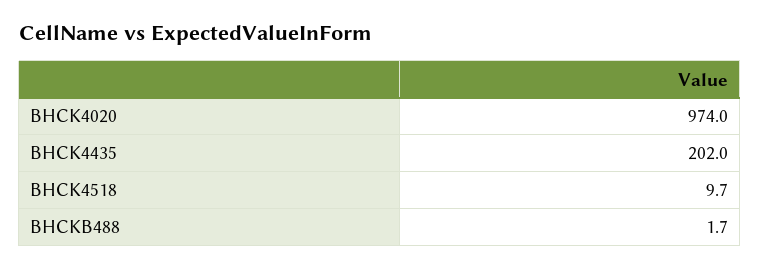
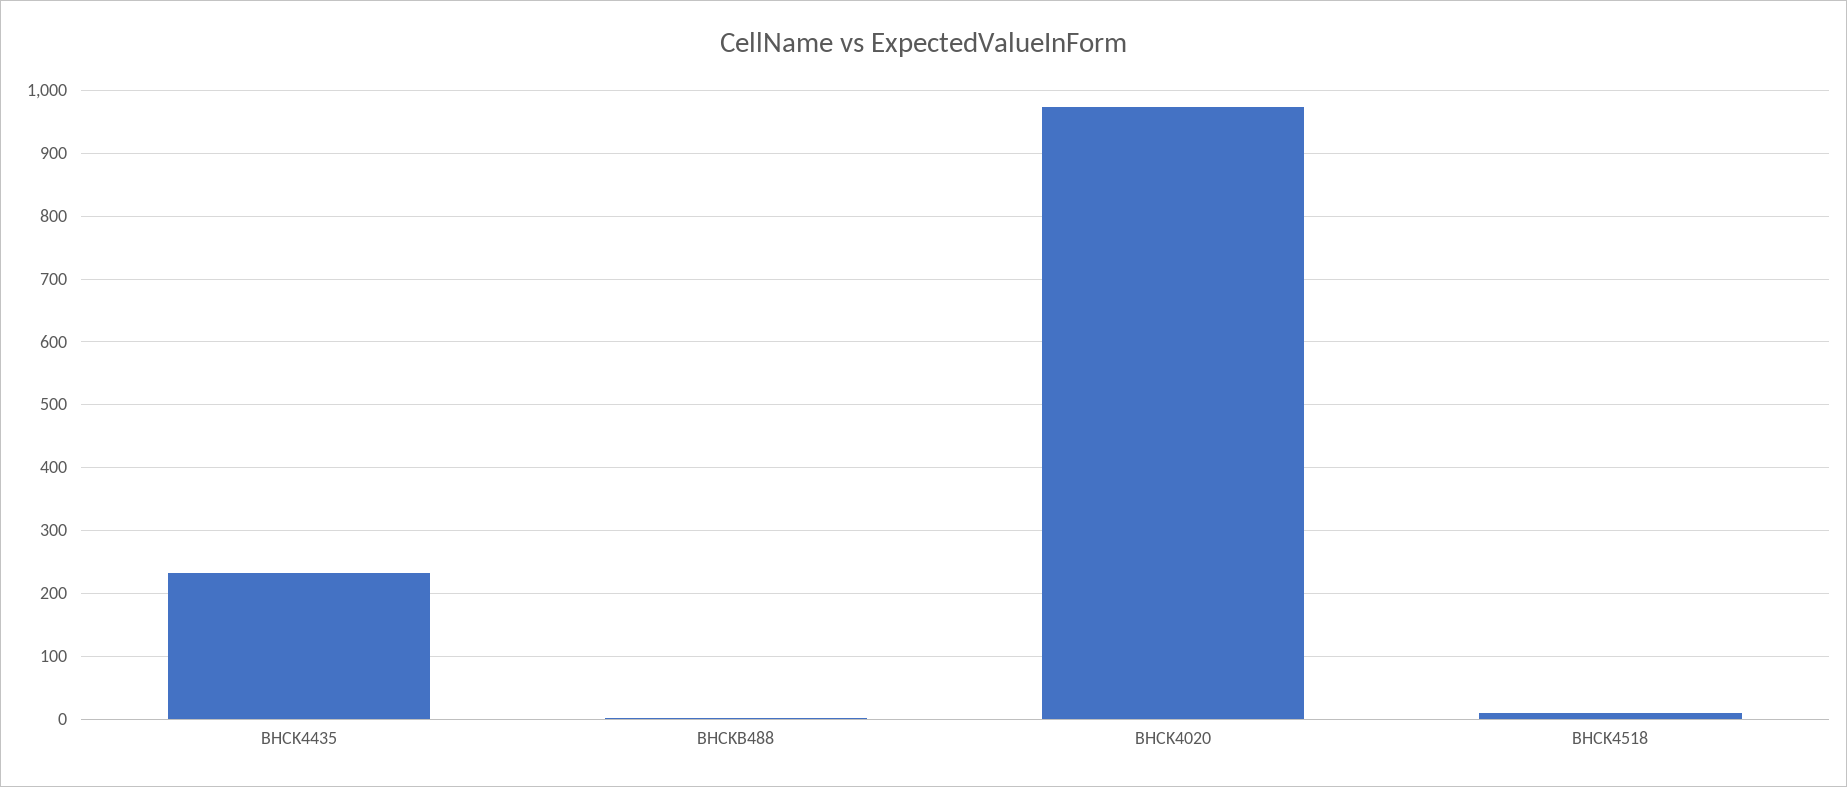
  {
    "BHCK4020": 974,
-   "BHCK4435": 202,
+   "BHCK4435": 230,
    "BHCK4518": 9.7,
    "BHCKB488": 1.7
  }

